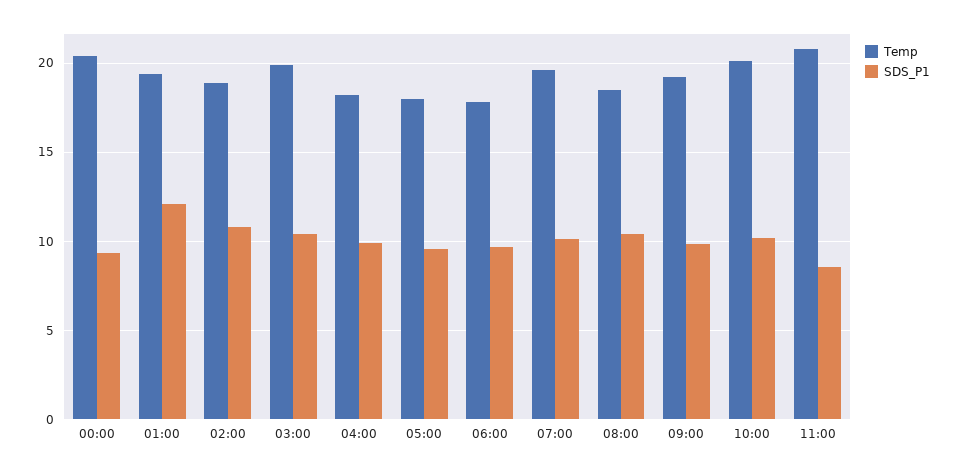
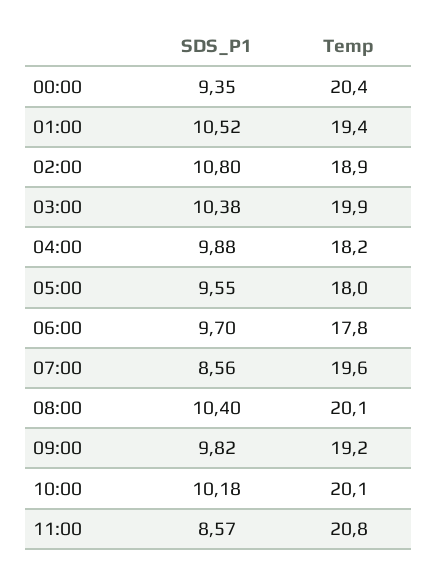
  {
    "Temp": {
      "00:00": 20.4,
      "01:00": 19.4,
      "02:00": 18.9,
      "03:00": 19.9,
      "04:00": 18.2,
      "05:00": 18,
      "06:00": 17.8,
      "07:00": 19.6,
-     "08:00": 18.5,
+     "08:00": 20.1,
      "09:00": 19.2,
      "10:00": 20.1,
      "11:00": 20.8
    },
    "SDS_P1": {
      "00:00": 9.35,
-     "01:00": 12,
+     "01:00": 10.52,
      "02:00": 10.8,
      "03:00": 10.38,
      "04:00": 9.88,
      "05:00": 9.55,
      "06:00": 9.7,
-     "07:00": 10,
+     "07:00": 8.56,
      "08:00": 10.4,
      "09:00": 9.82,
      "10:00": 10.18,
      "11:00": 8.57
    }
  }

